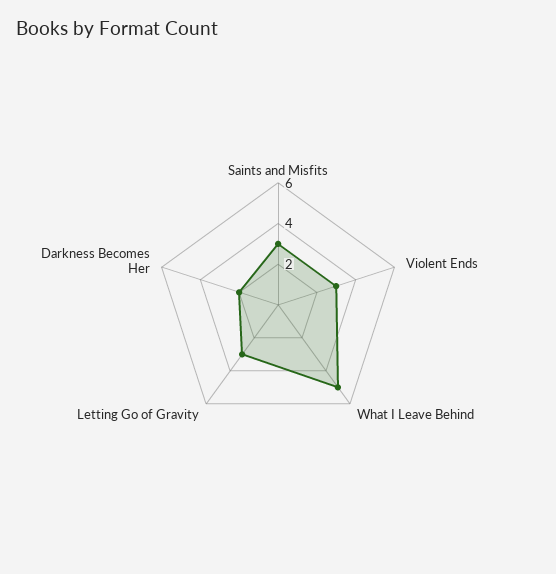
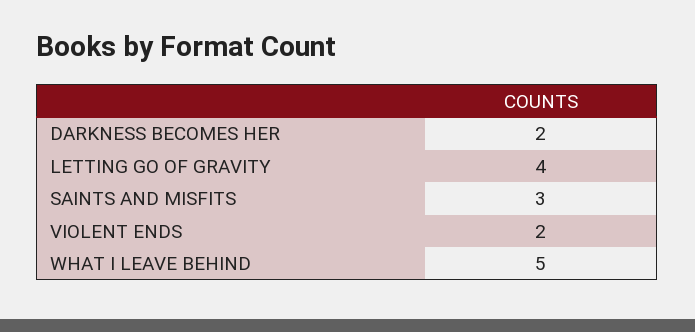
  {
    "Saints and Misfits": 3,
-   "Violent Ends": 3,
+   "Violent Ends": 2,
    "What I Leave Behind": 5,
-   "Letting Go of Gravity": 3,
+   "Letting Go of Gravity": 4,
    "Darkness Becomes Her": 2
  }

